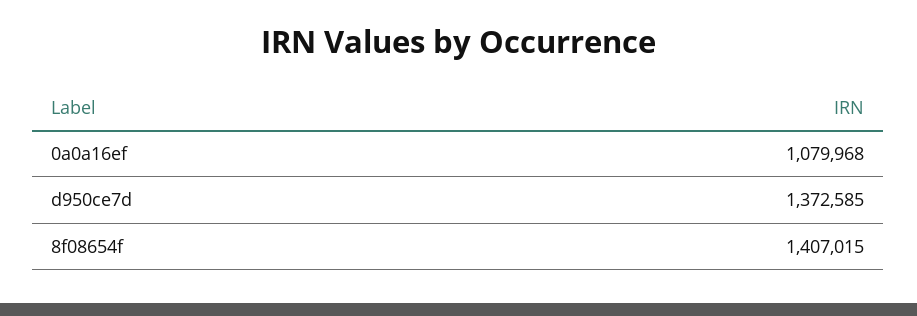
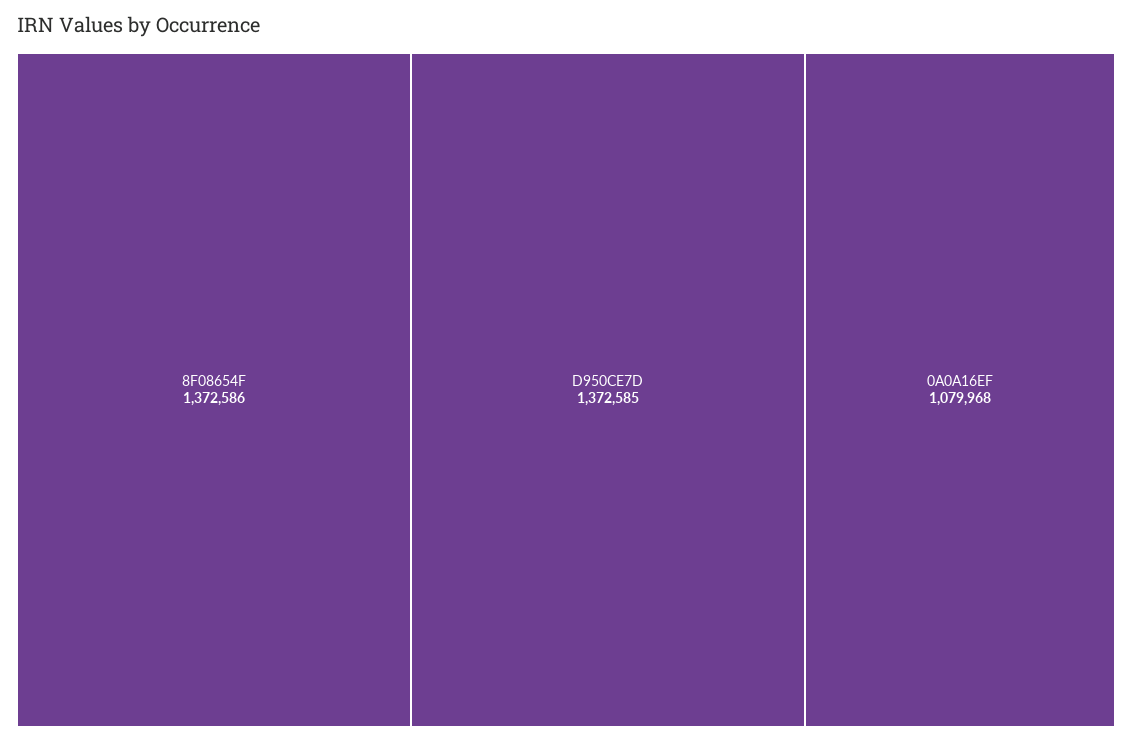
  {
    "0a0a16ef": 1079968,
    "d950ce7d": 1372585,
-   "8f08654f": 1407015
+   "8f08654f": 1372586
  }

